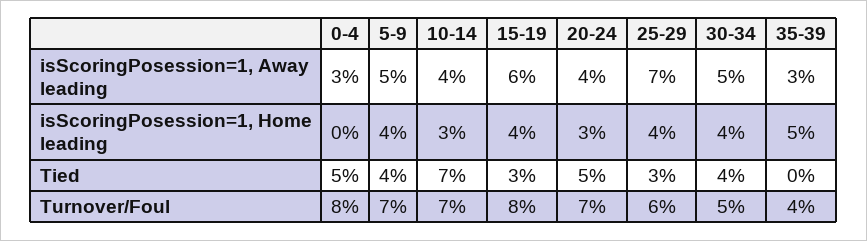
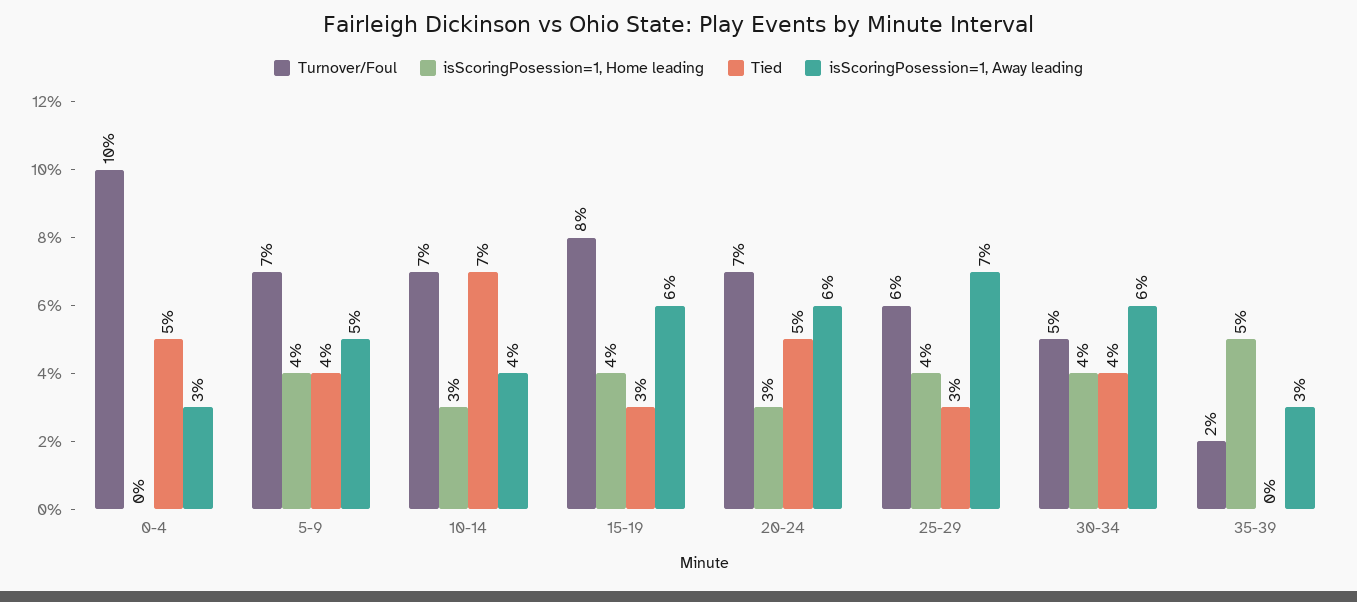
  {
    "isScoringPosession=1, Away leading": {
      "0-4": 3,
      "5-9": 5,
      "10-14": 4,
      "15-19": 6,
-     "20-24": 4,
+     "20-24": 6,
      "25-29": 7,
-     "30-34": 5,
+     "30-34": 6,
      "35-39": 3
    },
    "isScoringPosession=1, Home leading": {
      "0-4": 0,
      "5-9": 4,
      "10-14": 3,
      "15-19": 4,
      "20-24": 3,
      "25-29": 4,
      "30-34": 4,
      "35-39": 5
    },
    "Tied": {
      "0-4": 5,
      "5-9": 4,
      "10-14": 7,
      "15-19": 3,
      "20-24": 5,
      "25-29": 3,
      "30-34": 4,
      "35-39": 0
    },
    "Turnover/Foul": {
-     "0-4": 8,
+     "0-4": 10,
      "5-9": 7,
      "10-14": 7,
      "15-19": 8,
      "20-24": 7,
      "25-29": 6,
      "30-34": 5,
-     "35-39": 4
+     "35-39": 2
    }
  }

